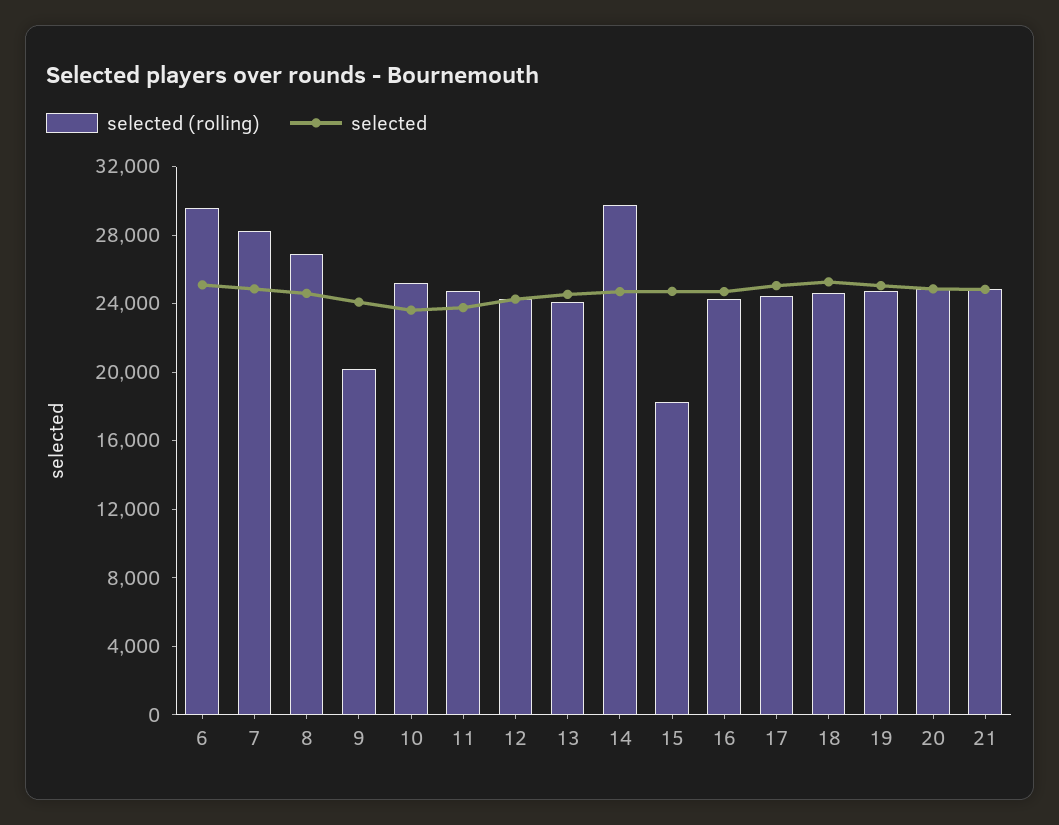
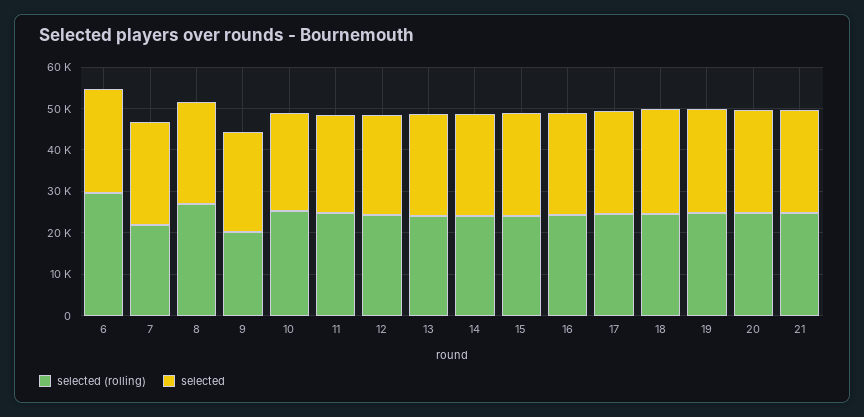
  {
    "selected (rolling)": {
      "6": 30000,
-     "7": 28000,
+     "7": 22000,
      "8": 27000,
      "9": 20000,
      "10": 25000,
      "11": 25000,
      "12": 24000,
      "13": 24000,
-     "14": 30000,
+     "14": 24000,
-     "15": 18000,
+     "15": 24000,
      "16": 24000,
      "17": 24000,
      "18": 25000,
      "19": 25000,
      "20": 25000,
      "21": 25000
    },
    "selected": {
      "6": 25000,
      "7": 25000,
      "8": 25000,
      "9": 24000,
      "10": 24000,
      "11": 24000,
      "12": 24000,
      "13": 25000,
      "14": 25000,
      "15": 25000,
      "16": 25000,
      "17": 25000,
      "18": 25000,
      "19": 25000,
      "20": 25000,
      "21": 25000
    }
  }

